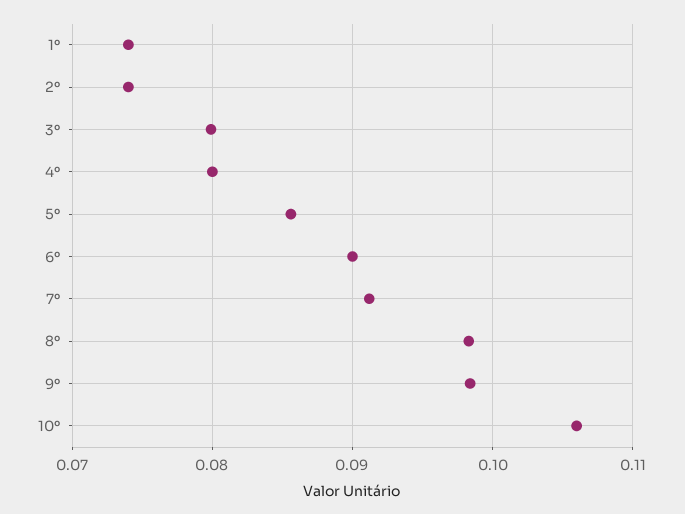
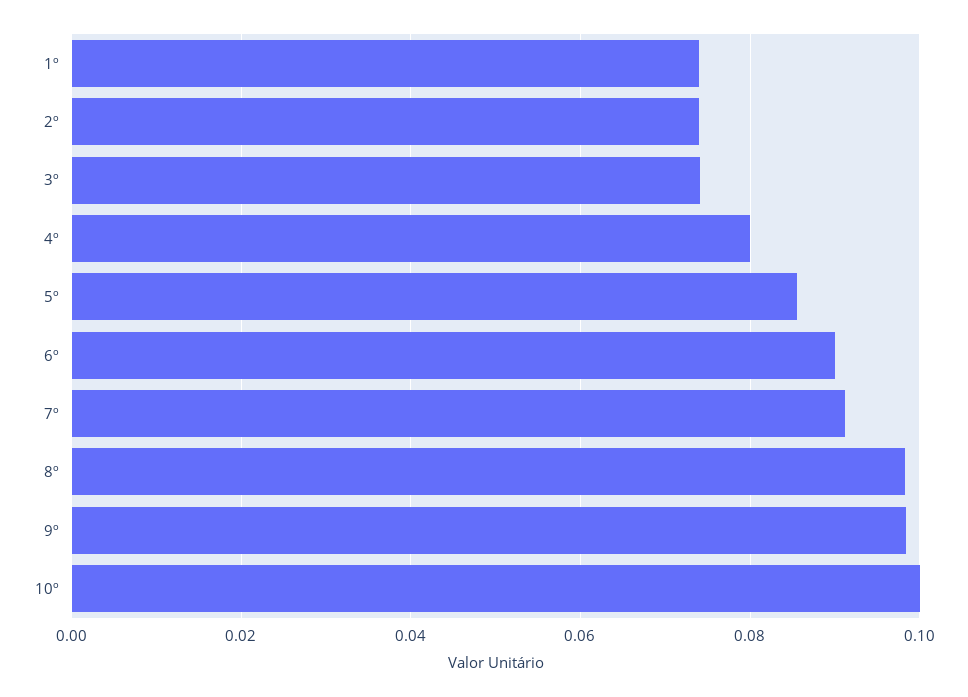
  {
    "1º": 0.074,
    "2º": 0.074,
-   "3º": 0.08,
+   "3º": 0.074,
    "4º": 0.08,
    "5º": 0.086,
    "6º": 0.09,
    "7º": 0.091,
    "8º": 0.098,
    "9º": 0.098,
-   "10º": 0.106
+   "10º": 0.1
  }

